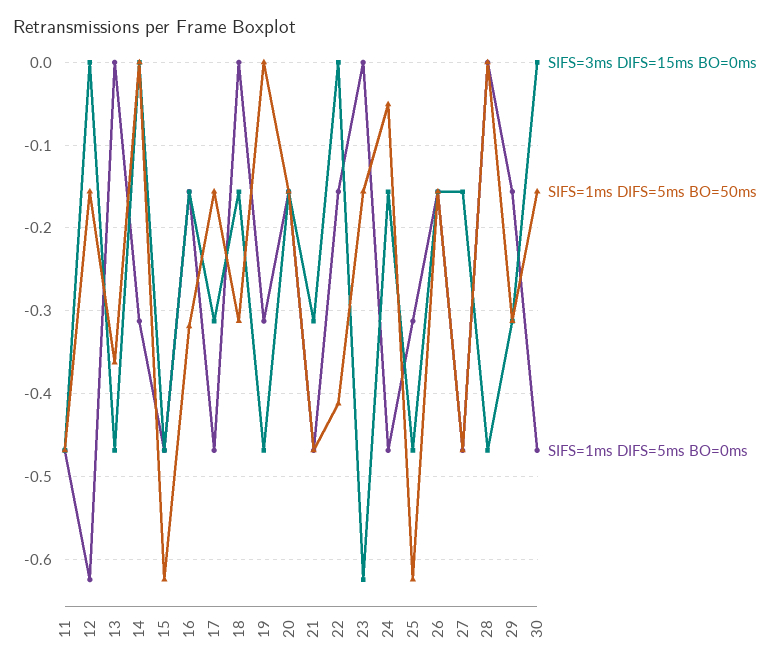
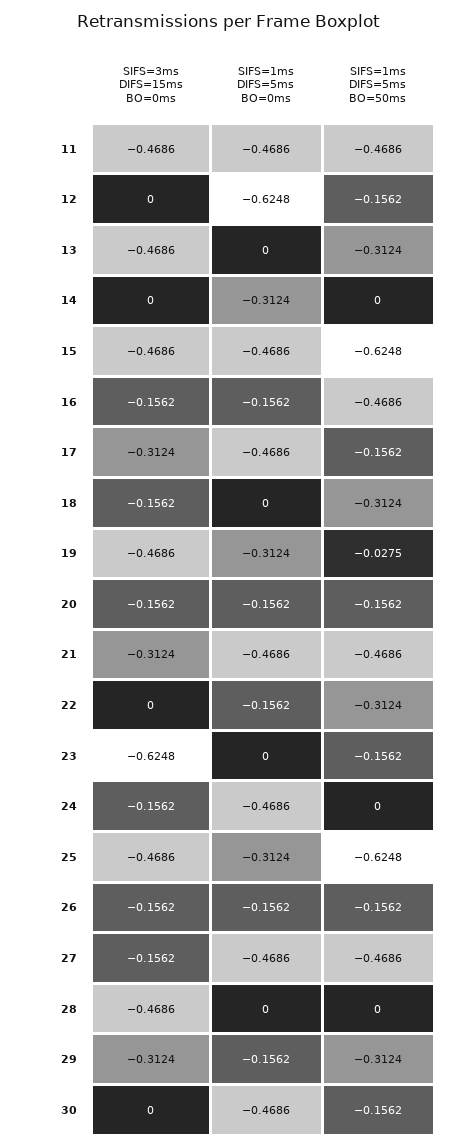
  {
    "SIFS=3ms DIFS=15ms BO=0ms": {
      "11": -0.4686,
      "12": 0,
      "13": -0.4686,
      "14": 0,
      "15": -0.4686,
      "16": -0.1562,
      "17": -0.3124,
      "18": -0.1562,
      "19": -0.4686,
      "20": -0.1562,
      "21": -0.3124,
      "22": 0,
      "23": -0.6248,
      "24": -0.1562,
      "25": -0.4686,
      "26": -0.1562,
      "27": -0.1562,
      "28": -0.4686,
      "29": -0.3124,
      "30": 0
    },
    "SIFS=1ms DIFS=5ms BO=50ms": {
      "11": -0.4686,
      "12": -0.1562,
-     "13": -0.36,
+     "13": -0.3124,
      "14": 0,
      "15": -0.6248,
-     "16": -0.32,
+     "16": -0.4686,
      "17": -0.1562,
      "18": -0.3124,
-     "19": 0,
+     "19": -0.0275,
      "20": -0.1562,
      "21": -0.4686,
-     "22": -0.41,
+     "22": -0.3124,
      "23": -0.1562,
-     "24": -0.05,
+     "24": 0,
      "25": -0.6248,
      "26": -0.1562,
      "27": -0.4686,
      "28": 0,
      "29": -0.3124,
      "30": -0.1562
    },
    "SIFS=1ms DIFS=5ms BO=0ms": {
      "11": -0.4686,
      "12": -0.6248,
      "13": 0,
      "14": -0.3124,
      "15": -0.4686,
      "16": -0.1562,
      "17": -0.4686,
      "18": 0,
      "19": -0.3124,
      "20": -0.1562,
      "21": -0.4686,
      "22": -0.1562,
      "23": 0,
      "24": -0.4686,
      "25": -0.3124,
      "26": -0.1562,
      "27": -0.4686,
      "28": 0,
      "29": -0.1562,
      "30": -0.4686
    }
  }

